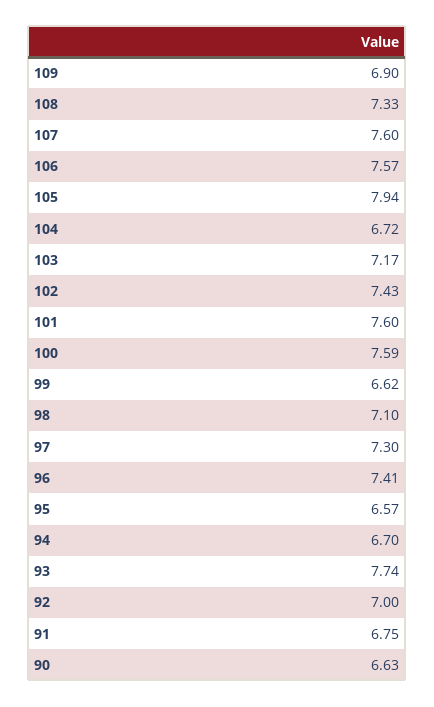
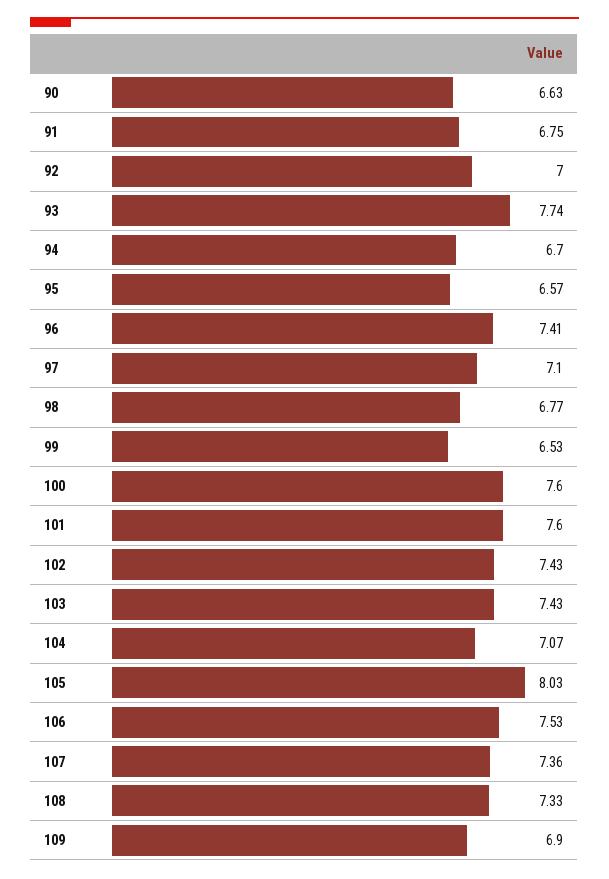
  {
    "109": 6.9,
    "108": 7.33,
-   "107": 7.6,
+   "107": 7.36,
-   "106": 7.57,
+   "106": 7.53,
-   "105": 7.94,
+   "105": 8.03,
-   "104": 6.72,
+   "104": 7.07,
-   "103": 7.17,
+   "103": 7.43,
    "102": 7.43,
    "101": 7.6,
-   "100": 7.59,
+   "100": 7.6,
-   "99": 6.62,
+   "99": 6.53,
-   "98": 7.1,
+   "98": 6.77,
-   "97": 7.3,
+   "97": 7.1,
    "96": 7.41,
    "95": 6.57,
    "94": 6.7,
    "93": 7.74,
    "92": 7,
    "91": 6.75,
    "90": 6.63
  }

